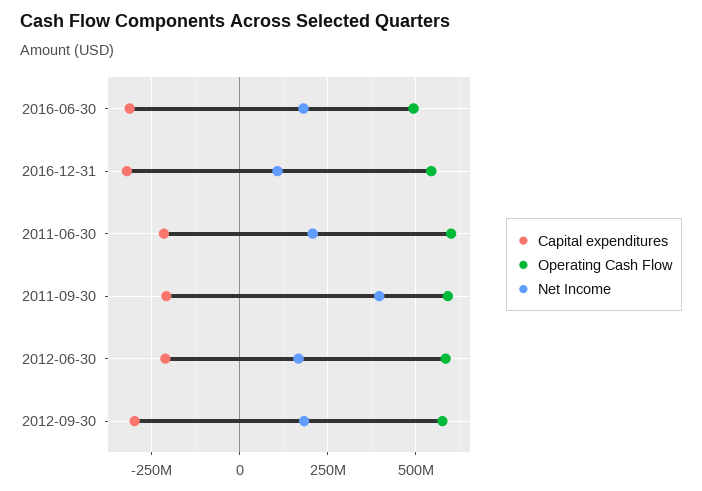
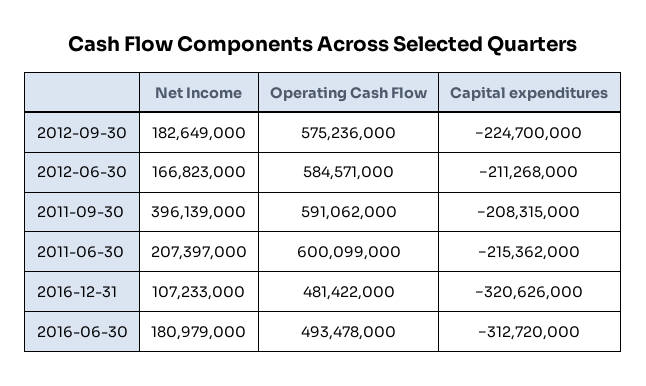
  {
    "Capital expenditures": {
      "2016-06-30": -312720000,
      "2016-12-31": -320626000,
      "2011-06-30": -215362000,
      "2011-09-30": -208315000,
      "2012-06-30": -211268000,
-     "2012-09-30": -300000000
+     "2012-09-30": -224700000
    },
    "Operating Cash Flow": {
      "2016-06-30": 493478000,
-     "2016-12-31": 550000000,
+     "2016-12-31": 481422000,
      "2011-06-30": 600099000,
      "2011-09-30": 591062000,
      "2012-06-30": 584571000,
      "2012-09-30": 575236000
    },
    "Net Income": {
      "2016-06-30": 180979000,
      "2016-12-31": 107233000,
      "2011-06-30": 207397000,
      "2011-09-30": 396139000,
      "2012-06-30": 166823000,
      "2012-09-30": 182649000
    }
  }

